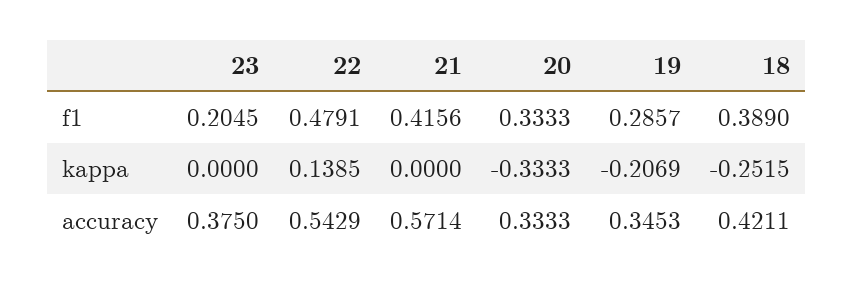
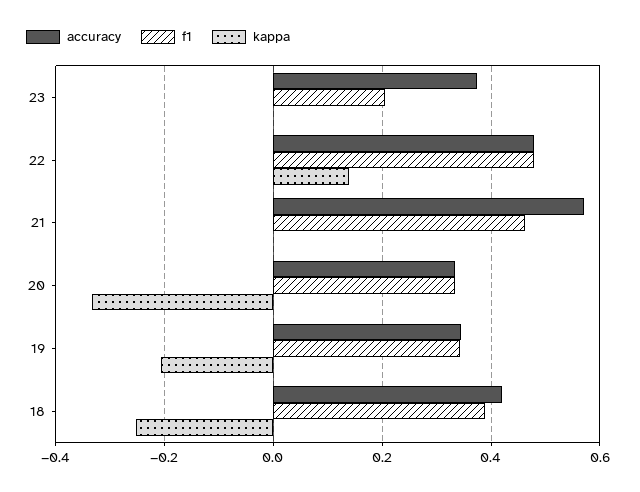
  {
    "f1": {
      "23": 0.2045,
      "22": 0.4791,
-     "21": 0.4156,
+     "21": 0.46,
      "20": 0.3333,
-     "19": 0.2857,
+     "19": 0.34,
      "18": 0.389
    },
    "kappa": {
      "23": 0,
      "22": 0.1385,
      "21": 0,
      "20": -0.3333,
      "19": -0.2069,
      "18": -0.2515
    },
    "accuracy": {
      "23": 0.375,
-     "22": 0.5429,
+     "22": 0.48,
      "21": 0.5714,
      "20": 0.3333,
      "19": 0.3453,
      "18": 0.4211
    }
  }

